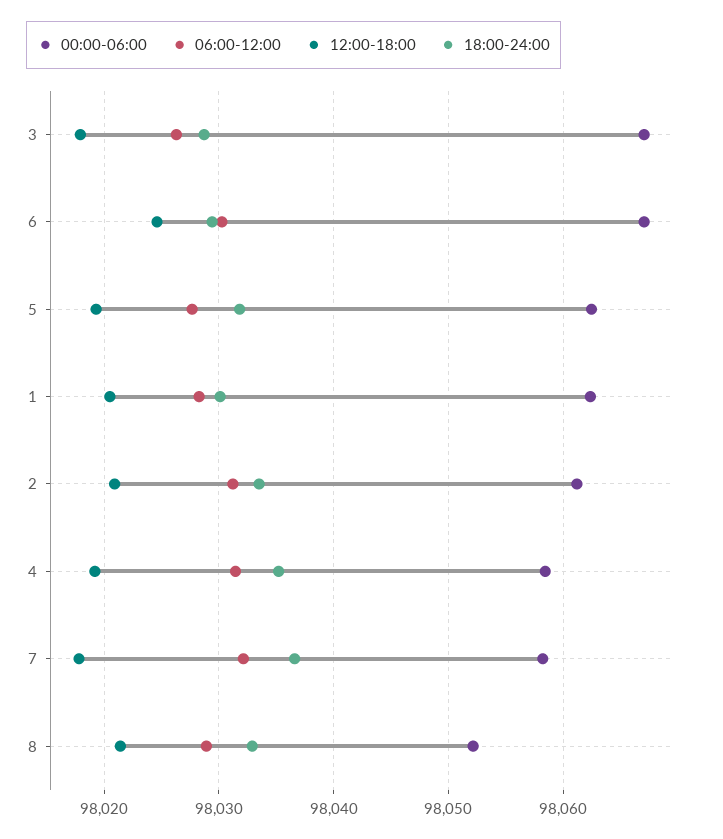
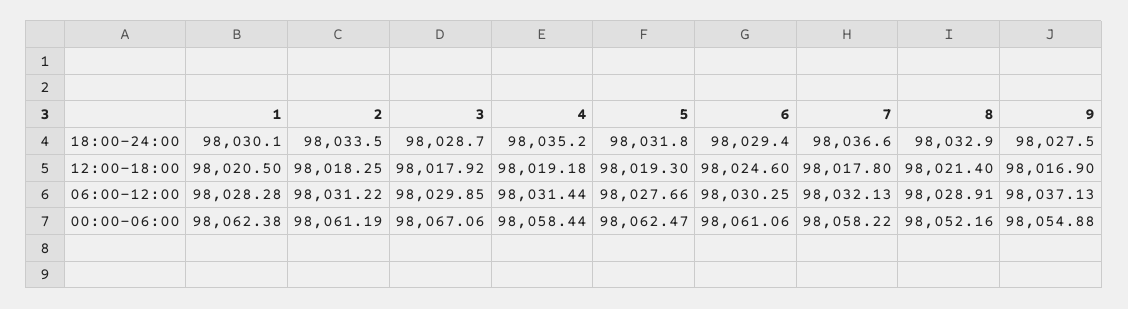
  {
    "00:00-06:00": {
      "3": 98067.06,
-     "6": 98067,
+     "6": 98061.06,
      "5": 98062.47,
      "1": 98062.38,
      "2": 98061.19,
      "4": 98058.44,
      "7": 98058.22,
-     "8": 98052.16
+     "8": 98052.16,
+     "9": 98054.88
    },
    "06:00-12:00": {
-     "3": 98026,
+     "3": 98029.85,
      "6": 98030.25,
      "5": 98027.66,
      "1": 98028.28,
      "2": 98031.22,
      "4": 98031.44,
      "7": 98032.13,
-     "8": 98028.91
+     "8": 98028.91,
+     "9": 98037.13
    },
    "12:00-18:00": {
      "3": 98017.92,
      "6": 98024.6,
      "5": 98019.3,
      "1": 98020.5,
-     "2": 98021,
+     "2": 98018.25,
      "4": 98019.18,
      "7": 98017.8,
-     "8": 98021.4
+     "8": 98021.4,
+     "9": 98016.9
    },
    "18:00-24:00": {
      "3": 98028.7,
      "6": 98029.4,
      "5": 98031.8,
      "1": 98030.1,
      "2": 98033.5,
      "4": 98035.2,
      "7": 98036.6,
-     "8": 98032.9
+     "8": 98032.9,
+     "9": 98027.5
    }
  }

